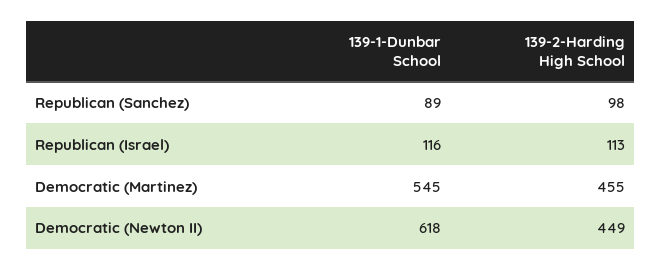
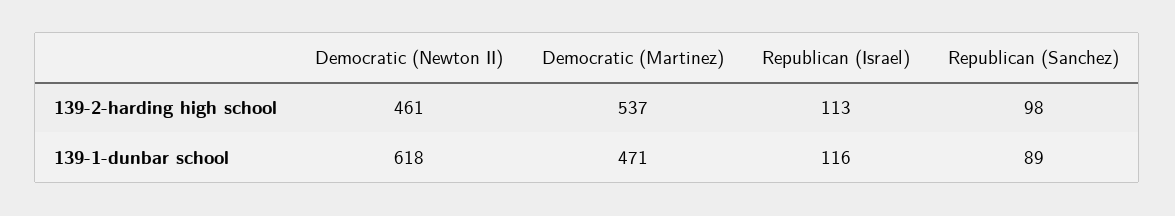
  {
    "139-1-Dunbar School": {
      "Republican (Sanchez)": 89,
      "Republican (Israel)": 116,
-     "Democratic (Martinez)": 545,
+     "Democratic (Martinez)": 471,
      "Democratic (Newton II)": 618
    },
    "139-2-Harding High School": {
      "Republican (Sanchez)": 98,
      "Republican (Israel)": 113,
-     "Democratic (Martinez)": 455,
+     "Democratic (Martinez)": 537,
-     "Democratic (Newton II)": 449
+     "Democratic (Newton II)": 461
    }
  }

